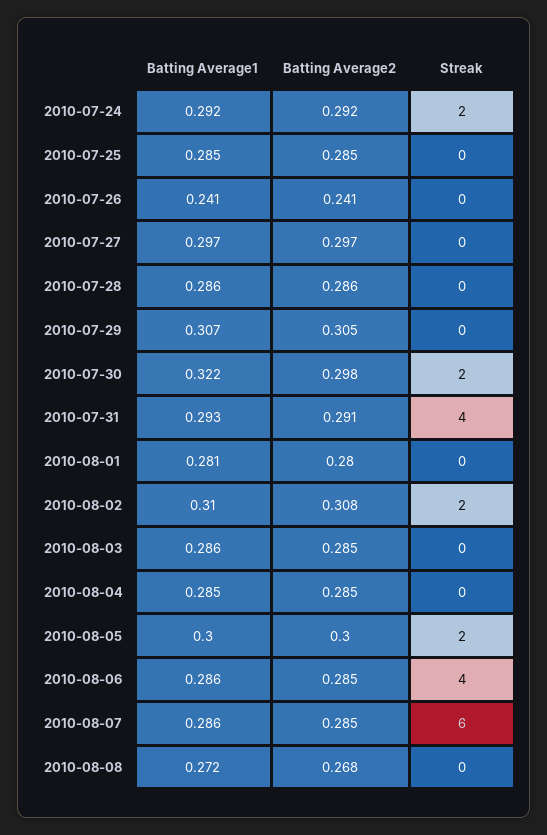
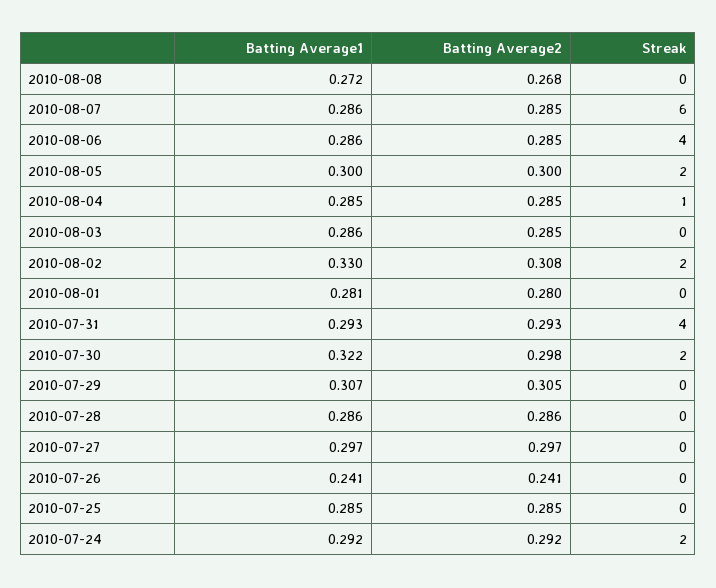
  {
    "Batting Average1": {
      "2010-07-24": 0.292,
      "2010-07-25": 0.285,
      "2010-07-26": 0.241,
      "2010-07-27": 0.297,
      "2010-07-28": 0.286,
      "2010-07-29": 0.307,
      "2010-07-30": 0.322,
      "2010-07-31": 0.293,
      "2010-08-01": 0.281,
-     "2010-08-02": 0.31,
+     "2010-08-02": 0.33,
      "2010-08-03": 0.286,
      "2010-08-04": 0.285,
      "2010-08-05": 0.3,
      "2010-08-06": 0.286,
      "2010-08-07": 0.286,
      "2010-08-08": 0.272
    },
    "Batting Average2": {
      "2010-07-24": 0.292,
      "2010-07-25": 0.285,
      "2010-07-26": 0.241,
      "2010-07-27": 0.297,
      "2010-07-28": 0.286,
      "2010-07-29": 0.305,
      "2010-07-30": 0.298,
-     "2010-07-31": 0.291,
+     "2010-07-31": 0.293,
      "2010-08-01": 0.28,
      "2010-08-02": 0.308,
      "2010-08-03": 0.285,
      "2010-08-04": 0.285,
      "2010-08-05": 0.3,
      "2010-08-06": 0.285,
      "2010-08-07": 0.285,
      "2010-08-08": 0.268
    },
    "Streak": {
      "2010-07-24": 2,
      "2010-07-25": 0,
      "2010-07-26": 0,
      "2010-07-27": 0,
      "2010-07-28": 0,
      "2010-07-29": 0,
      "2010-07-30": 2,
      "2010-07-31": 4,
      "2010-08-01": 0,
      "2010-08-02": 2,
      "2010-08-03": 0,
-     "2010-08-04": 0,
+     "2010-08-04": 1,
      "2010-08-05": 2,
      "2010-08-06": 4,
      "2010-08-07": 6,
      "2010-08-08": 0
    }
  }

